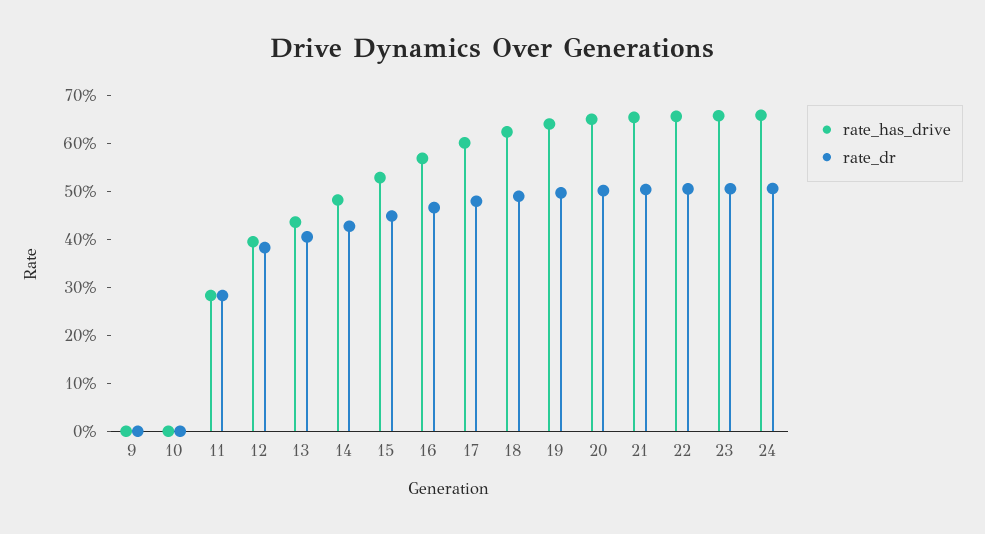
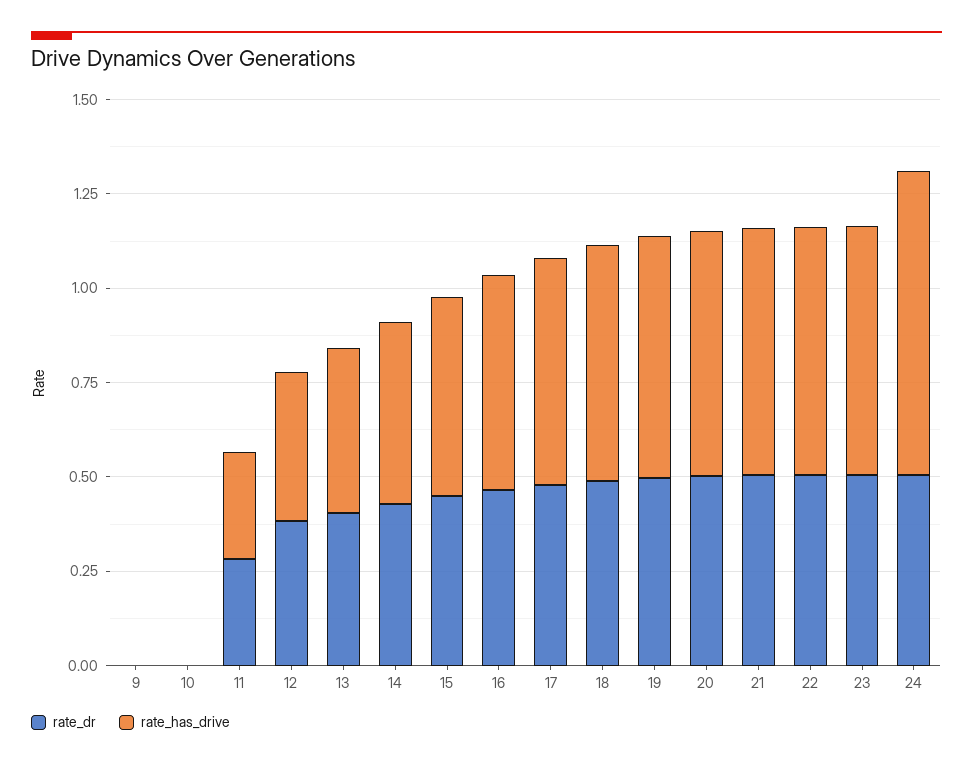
  {
    "rate_has_drive": {
      "9": 0,
      "10": 0,
      "11": 0.28,
      "12": 0.4,
      "13": 0.44,
      "14": 0.48,
      "15": 0.52,
      "16": 0.56,
      "17": 0.6,
      "18": 0.62,
      "19": 0.64,
      "20": 0.66,
      "21": 0.66,
      "22": 0.66,
      "23": 0.66,
-     "24": 0.66
+     "24": 0.8
    },
    "rate_dr": {
      "9": 0,
      "10": 0,
      "11": 0.28,
      "12": 0.38,
      "13": 0.4,
      "14": 0.42,
      "15": 0.44,
      "16": 0.46,
      "17": 0.48,
      "18": 0.5,
      "19": 0.5,
      "20": 0.5,
      "21": 0.5,
      "22": 0.5,
      "23": 0.5,
      "24": 0.5
    }
  }

